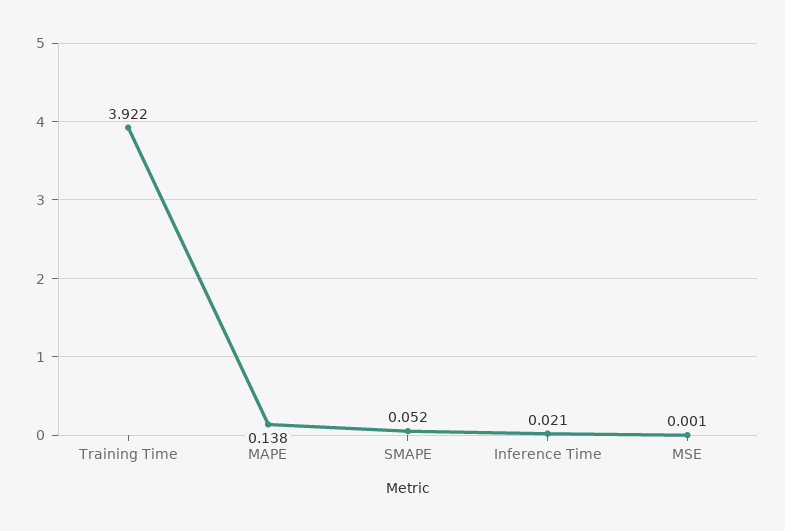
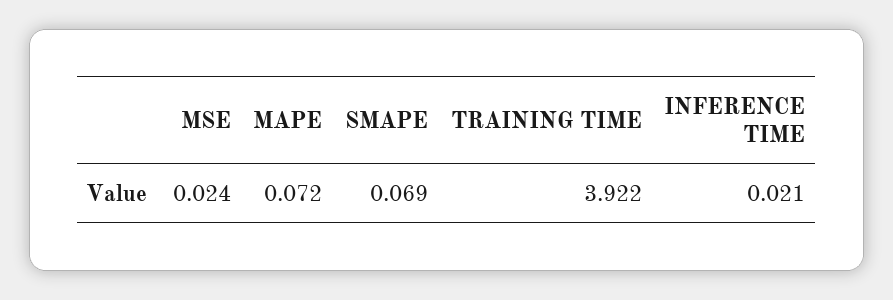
  {
    "Training Time": 3.922,
-   "MAPE": 0.138,
+   "MAPE": 0.072,
-   "SMAPE": 0.052,
+   "SMAPE": 0.069,
    "Inference Time": 0.021,
-   "MSE": 0.001
+   "MSE": 0.024
  }

